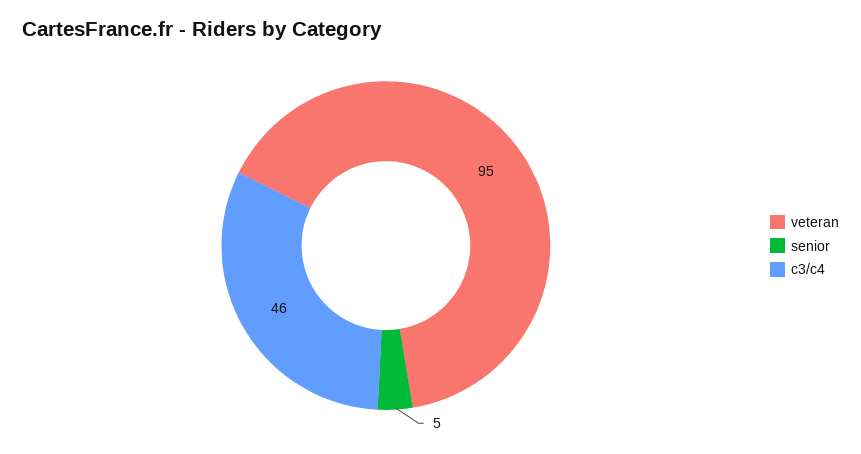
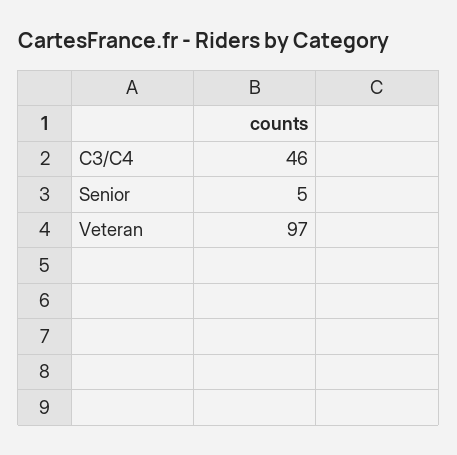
  {
-   "veteran": 95,
+   "veteran": 97,
    "senior": 5,
    "c3/c4": 46
  }

